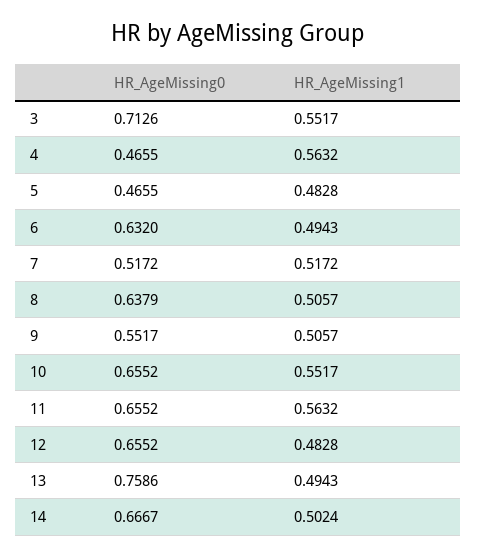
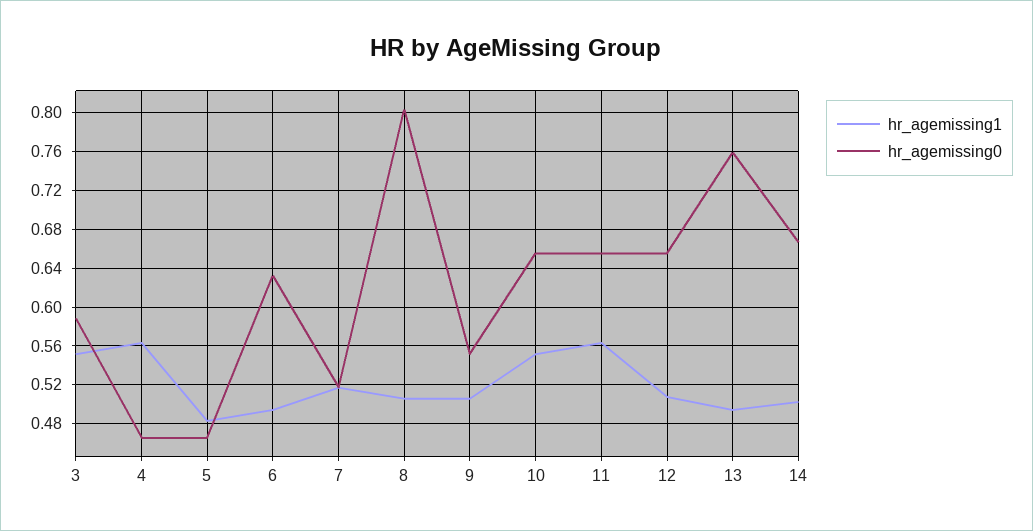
  {
    "HR_AgeMissing0": {
-     "3": 0.7126,
+     "3": 0.59,
      "4": 0.4655,
      "5": 0.4655,
      "6": 0.632,
      "7": 0.5172,
-     "8": 0.6379,
+     "8": 0.8,
      "9": 0.5517,
      "10": 0.6552,
      "11": 0.6552,
      "12": 0.6552,
      "13": 0.7586,
      "14": 0.6667
    },
    "HR_AgeMissing1": {
      "3": 0.5517,
      "4": 0.5632,
      "5": 0.4828,
      "6": 0.4943,
      "7": 0.5172,
      "8": 0.5057,
      "9": 0.5057,
      "10": 0.5517,
      "11": 0.5632,
-     "12": 0.4828,
+     "12": 0.51,
      "13": 0.4943,
      "14": 0.5024
    }
  }

